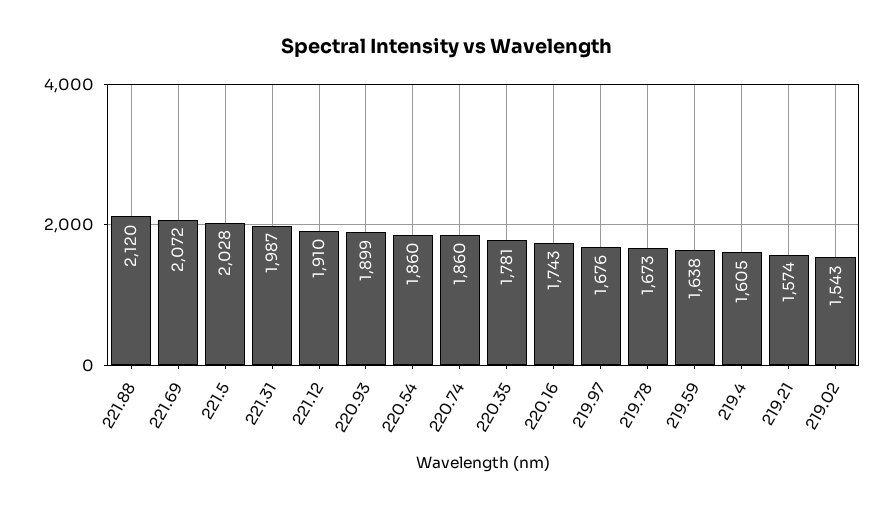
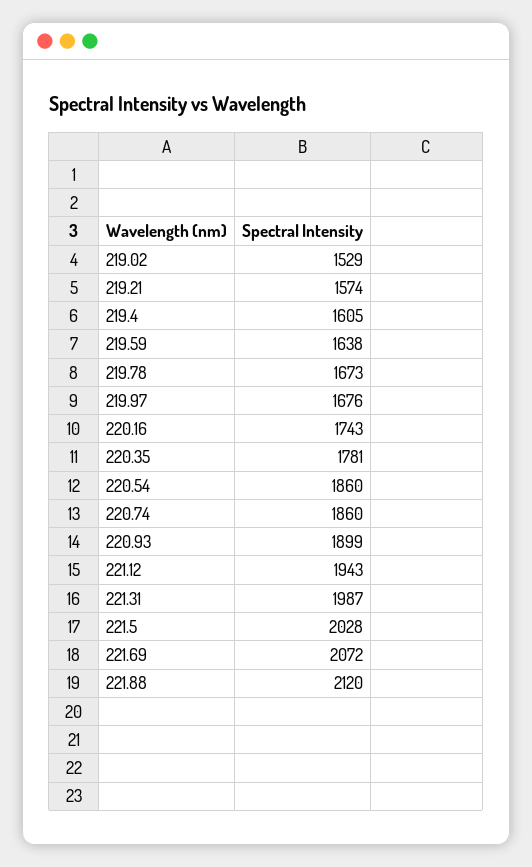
  {
    "221.88": 2120,
    "221.69": 2072,
    "221.5": 2028,
    "221.31": 1987,
-   "221.12": 1910,
+   "221.12": 1943,
    "220.93": 1899,
    "220.54": 1860,
    "220.74": 1860,
    "220.35": 1781,
    "220.16": 1743,
    "219.97": 1676,
    "219.78": 1673,
    "219.59": 1638,
    "219.4": 1605,
    "219.21": 1574,
-   "219.02": 1543
+   "219.02": 1529
  }

